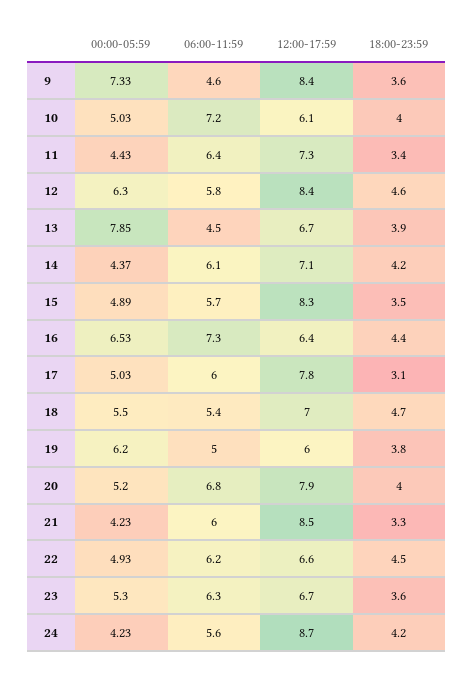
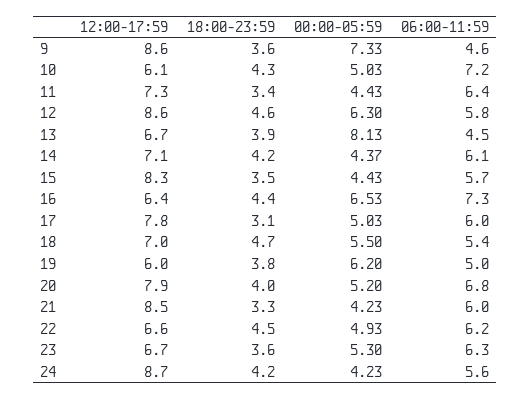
  {
    "00:00-05:59": {
      "9": 7.33,
      "10": 5.03,
      "11": 4.43,
      "12": 6.3,
-     "13": 7.85,
+     "13": 8.13,
      "14": 4.37,
-     "15": 4.89,
+     "15": 4.43,
      "16": 6.53,
      "17": 5.03,
      "18": 5.5,
      "19": 6.2,
      "20": 5.2,
      "21": 4.23,
      "22": 4.93,
      "23": 5.3,
      "24": 4.23
    },
    "06:00-11:59": {
      "9": 4.6,
      "10": 7.2,
      "11": 6.4,
      "12": 5.8,
      "13": 4.5,
      "14": 6.1,
      "15": 5.7,
      "16": 7.3,
      "17": 6,
      "18": 5.4,
      "19": 5,
      "20": 6.8,
      "21": 6,
      "22": 6.2,
      "23": 6.3,
      "24": 5.6
    },
    "12:00-17:59": {
-     "9": 8.4,
+     "9": 8.6,
      "10": 6.1,
      "11": 7.3,
-     "12": 8.4,
+     "12": 8.6,
      "13": 6.7,
      "14": 7.1,
      "15": 8.3,
      "16": 6.4,
      "17": 7.8,
      "18": 7,
      "19": 6,
      "20": 7.9,
      "21": 8.5,
      "22": 6.6,
      "23": 6.7,
      "24": 8.7
    },
    "18:00-23:59": {
      "9": 3.6,
-     "10": 4,
+     "10": 4.3,
      "11": 3.4,
      "12": 4.6,
      "13": 3.9,
      "14": 4.2,
      "15": 3.5,
      "16": 4.4,
      "17": 3.1,
      "18": 4.7,
      "19": 3.8,
      "20": 4,
      "21": 3.3,
      "22": 4.5,
      "23": 3.6,
      "24": 4.2
    }
  }

